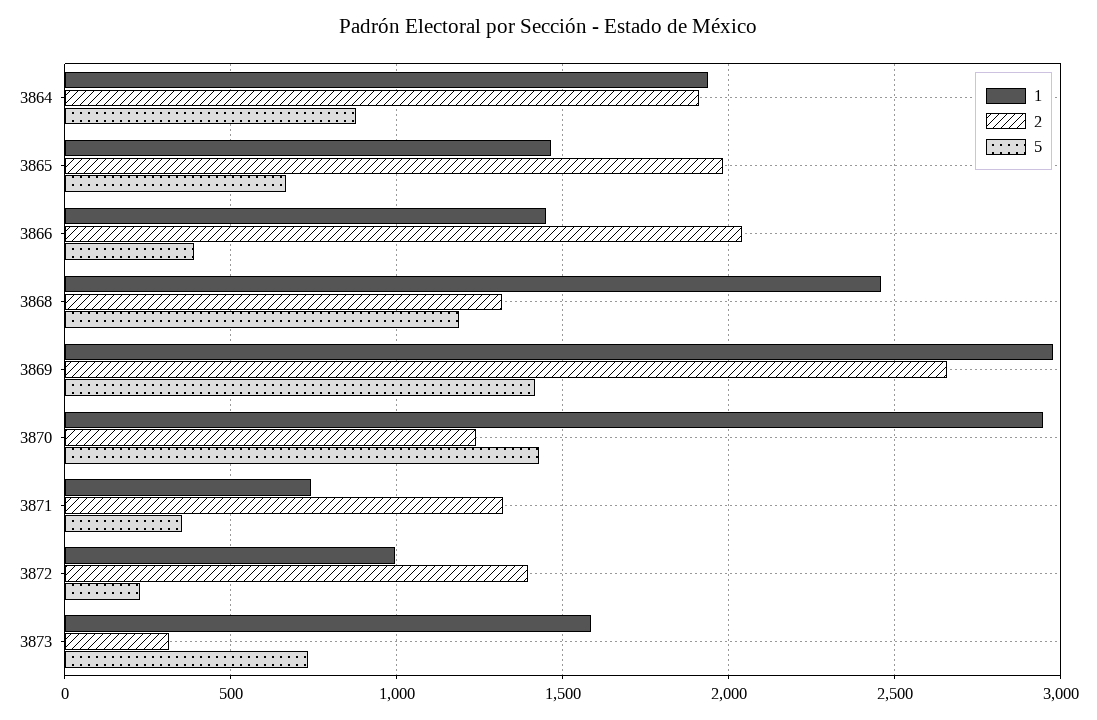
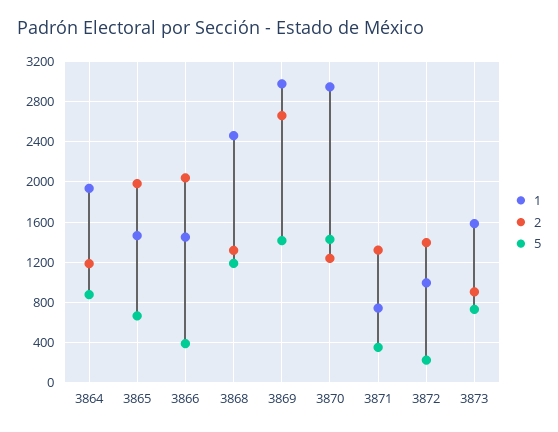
  {
    "1": {
      "3864": 1950,
      "3865": 1450,
      "3866": 1450,
      "3868": 2450,
      "3869": 3000,
      "3870": 2950,
      "3871": 750,
      "3872": 1000,
      "3873": 1600
    },
    "2": {
-     "3864": 1900,
+     "3864": 1200,
      "3865": 2000,
      "3866": 2050,
      "3868": 1300,
      "3869": 2650,
      "3870": 1250,
      "3871": 1300,
      "3872": 1400,
-     "3873": 300
+     "3873": 900
    },
    "5": {
      "3864": 900,
      "3865": 650,
      "3866": 400,
      "3868": 1200,
      "3869": 1400,
      "3870": 1450,
      "3871": 350,
      "3872": 250,
      "3873": 750
    }
  }

